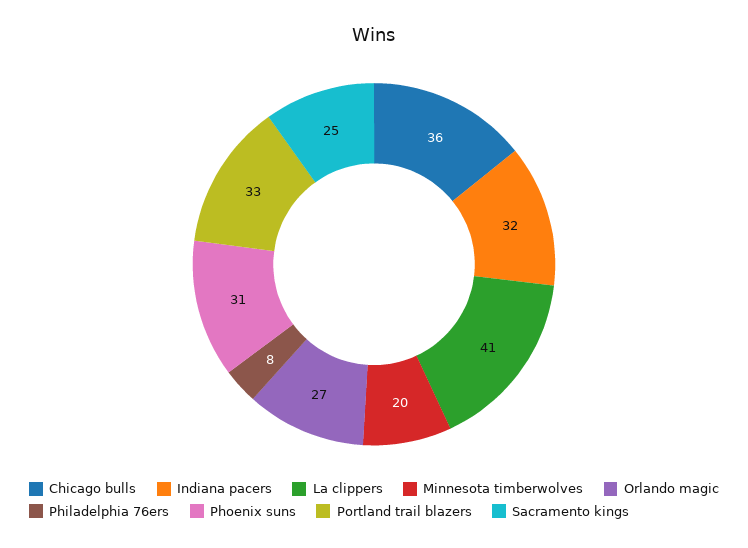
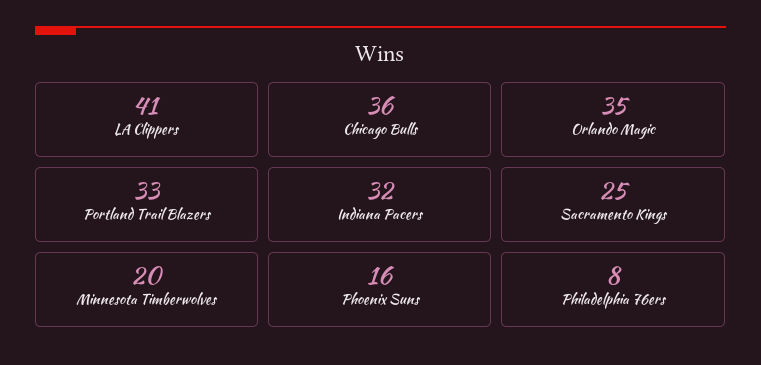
  {
    "Chicago bulls": 36,
    "Indiana pacers": 32,
    "La clippers": 41,
    "Minnesota timberwolves": 20,
-   "Orlando magic": 27,
+   "Orlando magic": 35,
    "Philadelphia 76ers": 8,
-   "Phoenix suns": 31,
+   "Phoenix suns": 16,
    "Portland trail blazers": 33,
    "Sacramento kings": 25
  }

